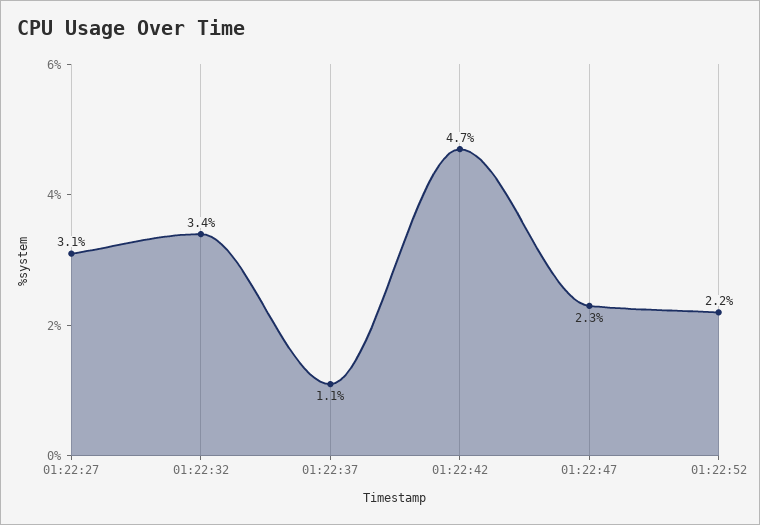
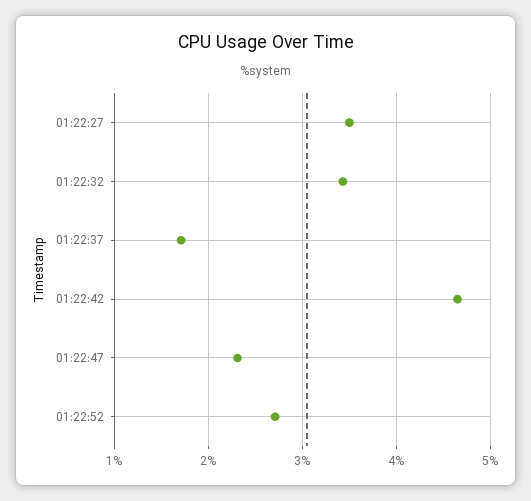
  {
-   "01:22:27": 3.1,
+   "01:22:27": 3.5,
    "01:22:32": 3.4,
-   "01:22:37": 1.1,
+   "01:22:37": 1.7,
    "01:22:42": 4.7,
    "01:22:47": 2.3,
-   "01:22:52": 2.2
+   "01:22:52": 2.7
  }

